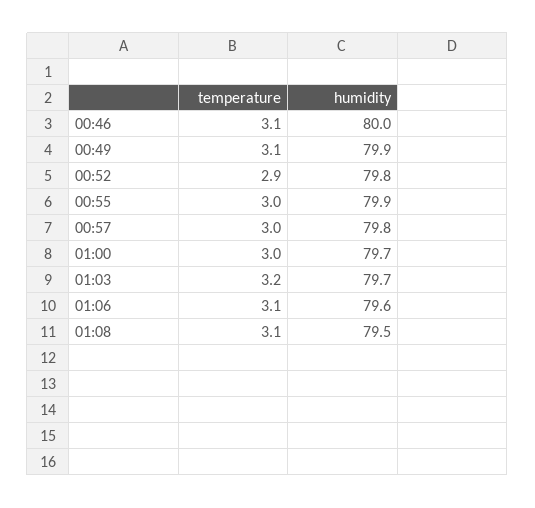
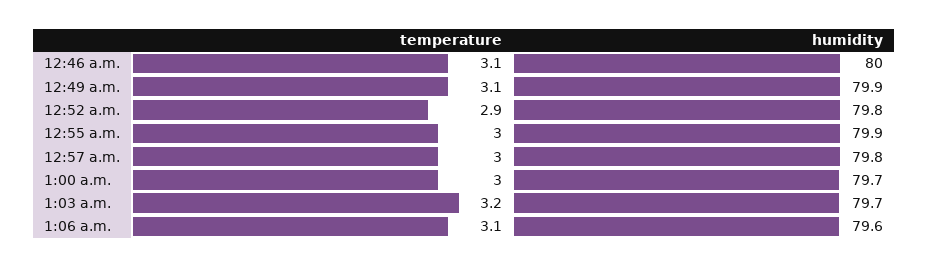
  {
    "temperature": {
      "00:46": 3.1,
      "00:49": 3.1,
      "00:52": 2.9,
      "00:55": 3,
      "00:57": 3,
      "01:00": 3,
      "01:03": 3.2,
-     "01:06": 3.1,
+     "01:06": 3.1
-     "01:08": 3.1
    },
    "humidity": {
      "00:46": 80,
      "00:49": 79.9,
      "00:52": 79.8,
      "00:55": 79.9,
      "00:57": 79.8,
      "01:00": 79.7,
      "01:03": 79.7,
-     "01:06": 79.6,
+     "01:06": 79.6
-     "01:08": 79.5
    }
  }

